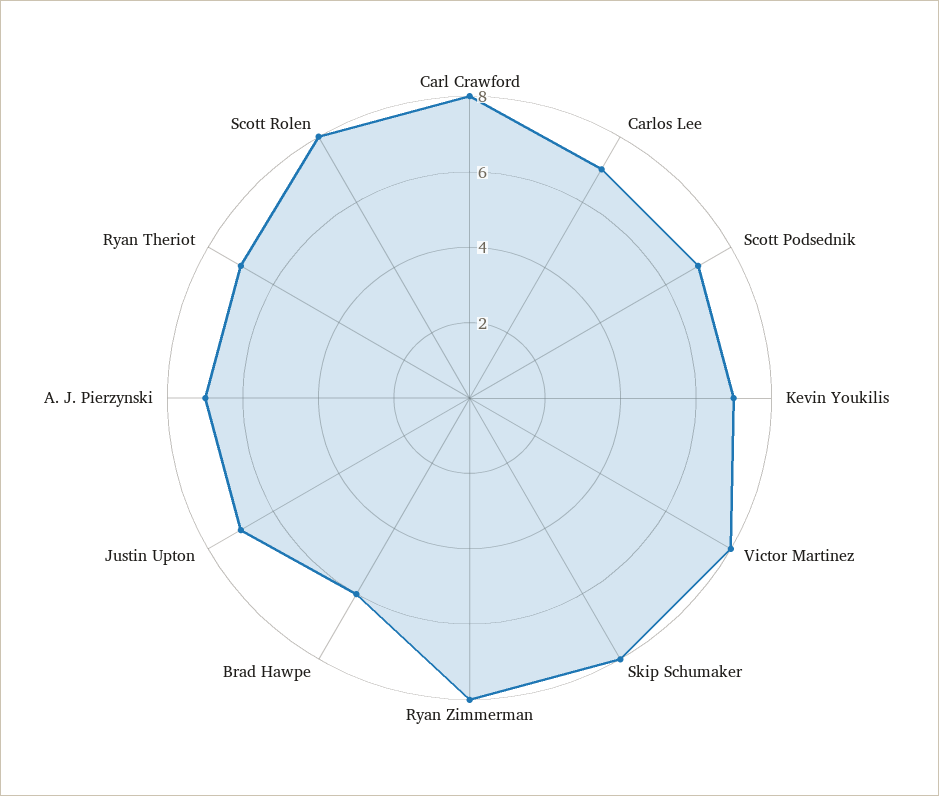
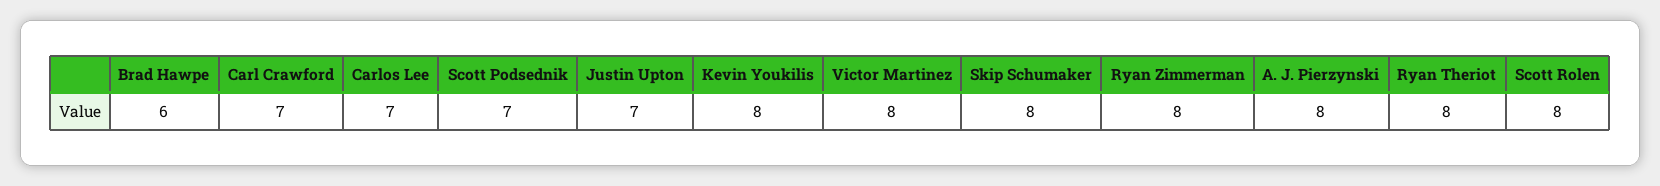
  {
-   "Carl Crawford": 8,
+   "Carl Crawford": 7,
    "Carlos Lee": 7,
    "Scott Podsednik": 7,
-   "Kevin Youkilis": 7,
+   "Kevin Youkilis": 8,
    "Victor Martinez": 8,
    "Skip Schumaker": 8,
    "Ryan Zimmerman": 8,
    "Brad Hawpe": 6,
    "Justin Upton": 7,
-   "A. J. Pierzynski": 7,
+   "A. J. Pierzynski": 8,
-   "Ryan Theriot": 7,
+   "Ryan Theriot": 8,
    "Scott Rolen": 8
  }

